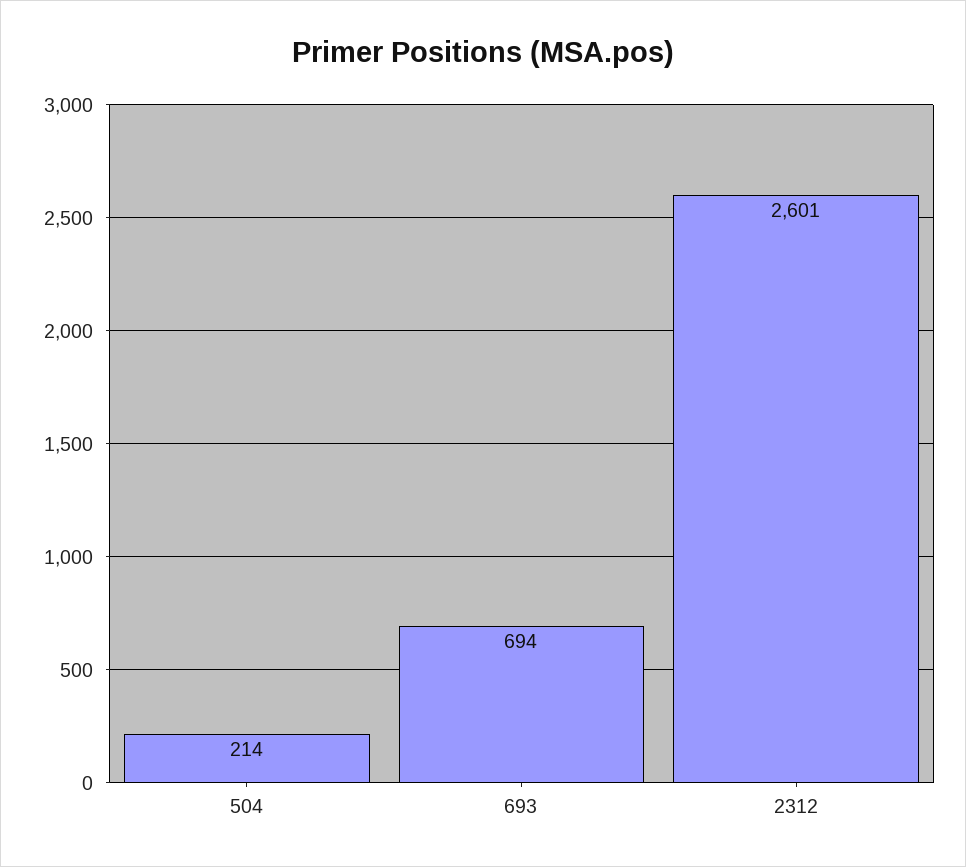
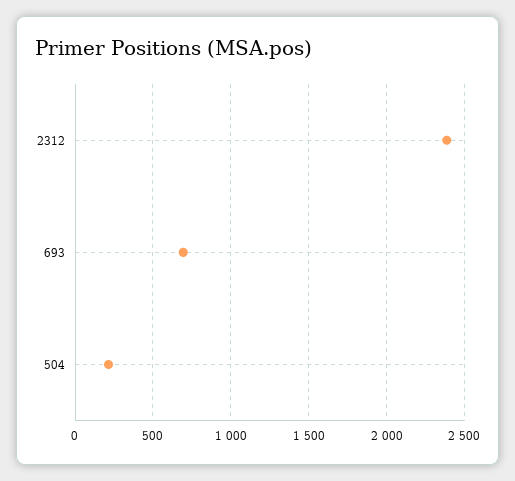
  {
    "504": 214,
    "693": 694,
-   "2312": 2601
+   "2312": 2400
  }

